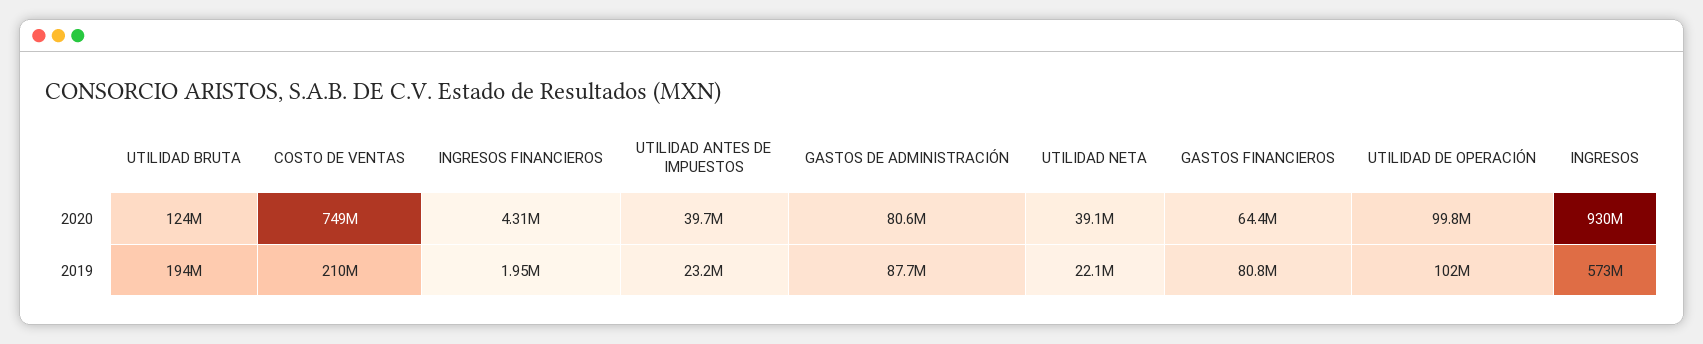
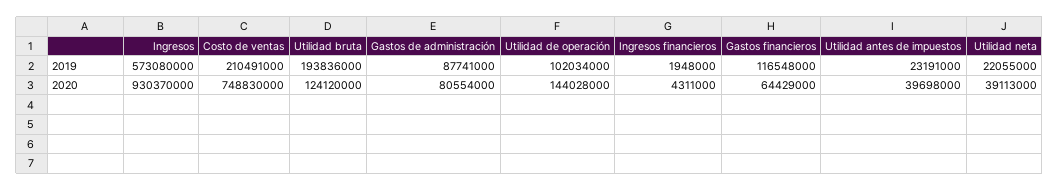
  {
    "UTILIDAD BRUTA": {
      "2020": 124120000,
      "2019": 193836000
    },
    "COSTO DE VENTAS": {
      "2020": 748830000,
      "2019": 210491000
    },
    "INGRESOS FINANCIEROS": {
      "2020": 4311000,
      "2019": 1948000
    },
    "UTILIDAD ANTES DE IMPUESTOS": {
      "2020": 39698000,
      "2019": 23191000
    },
    "GASTOS DE ADMINISTRACIÓN": {
      "2020": 80554000,
      "2019": 87741000
    },
    "UTILIDAD NETA": {
      "2020": 39113000,
      "2019": 22055000
    },
    "GASTOS FINANCIEROS": {
      "2020": 64429000,
-     "2019": 80800000
+     "2019": 116548000
    },
    "UTILIDAD DE OPERACIÓN": {
-     "2020": 99800000,
+     "2020": 144028000,
      "2019": 102034000
    },
    "INGRESOS": {
      "2020": 930370000,
      "2019": 573080000
    }
  }

